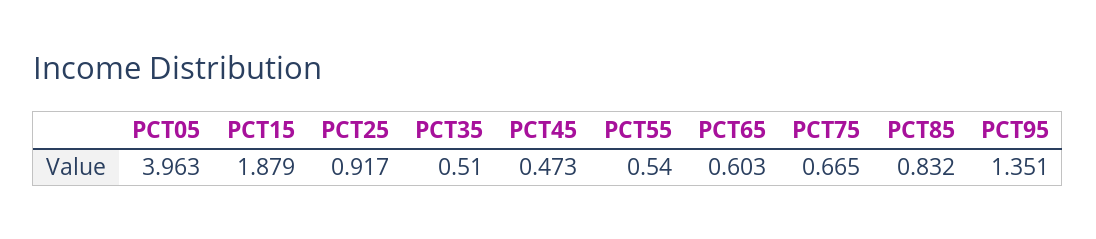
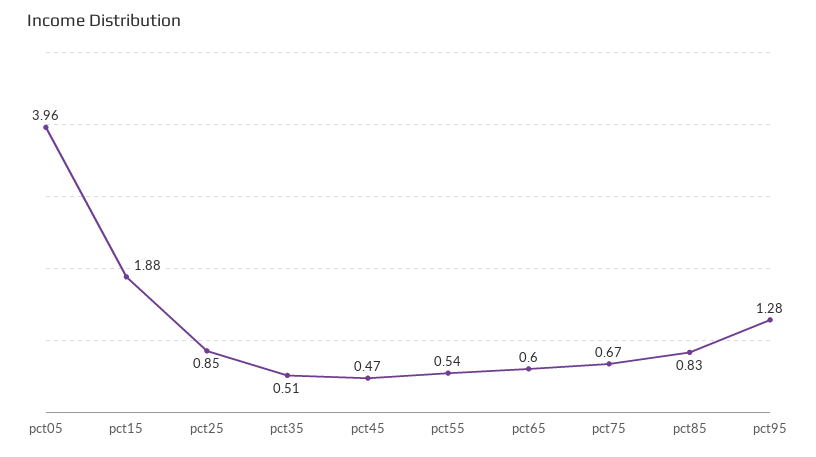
  {
    "PCT05": 3.963,
    "PCT15": 1.879,
-   "PCT25": 0.917,
+   "PCT25": 0.85,
    "PCT35": 0.51,
    "PCT45": 0.473,
    "PCT55": 0.54,
    "PCT65": 0.603,
    "PCT75": 0.665,
    "PCT85": 0.832,
-   "PCT95": 1.351
+   "PCT95": 1.28
  }

